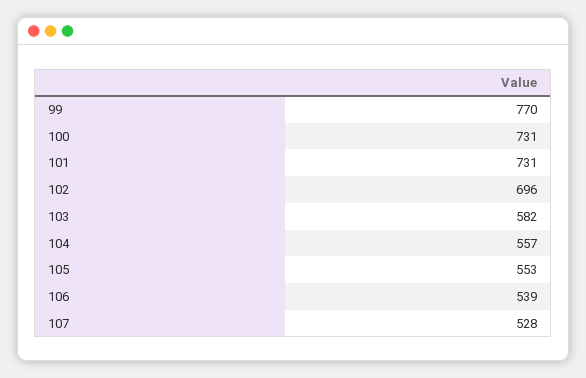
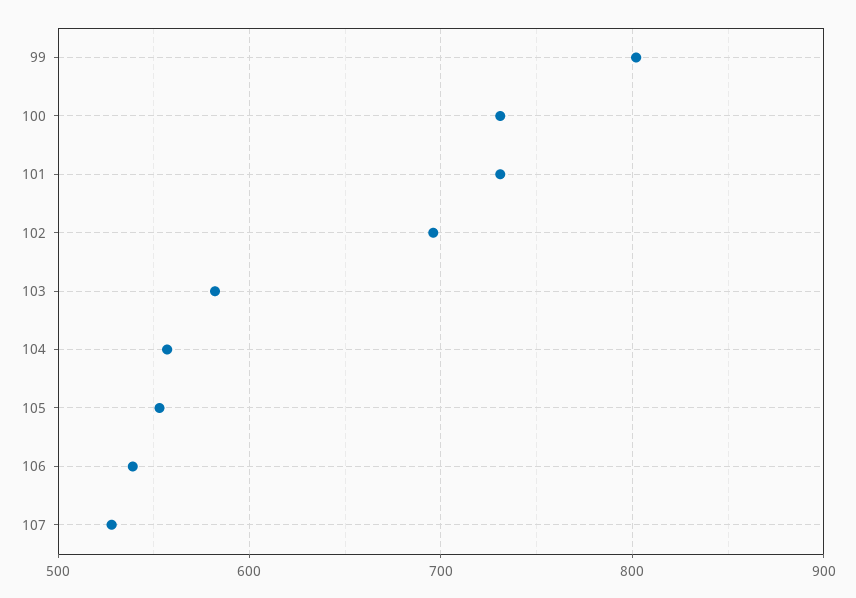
  {
-   "99": 770,
+   "99": 800,
    "100": 731,
    "101": 731,
    "102": 696,
    "103": 582,
    "104": 557,
    "105": 553,
    "106": 539,
    "107": 528
  }

